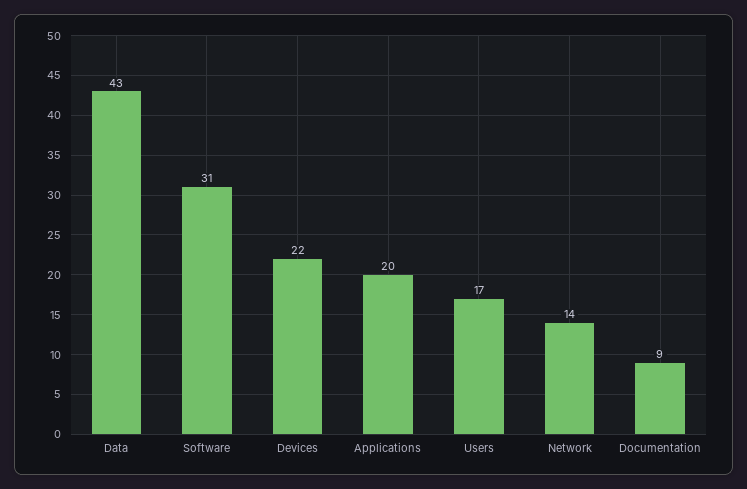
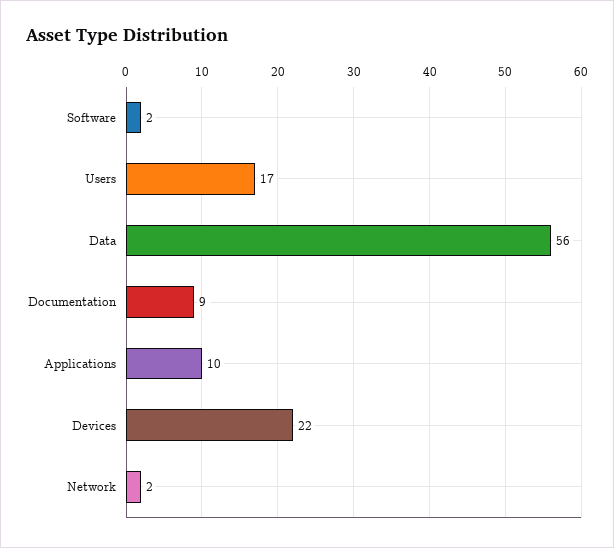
  {
-   "Data": 43,
+   "Data": 56,
-   "Software": 31,
+   "Software": 2,
    "Devices": 22,
-   "Applications": 20,
+   "Applications": 10,
    "Users": 17,
-   "Network": 14,
+   "Network": 2,
    "Documentation": 9
  }

